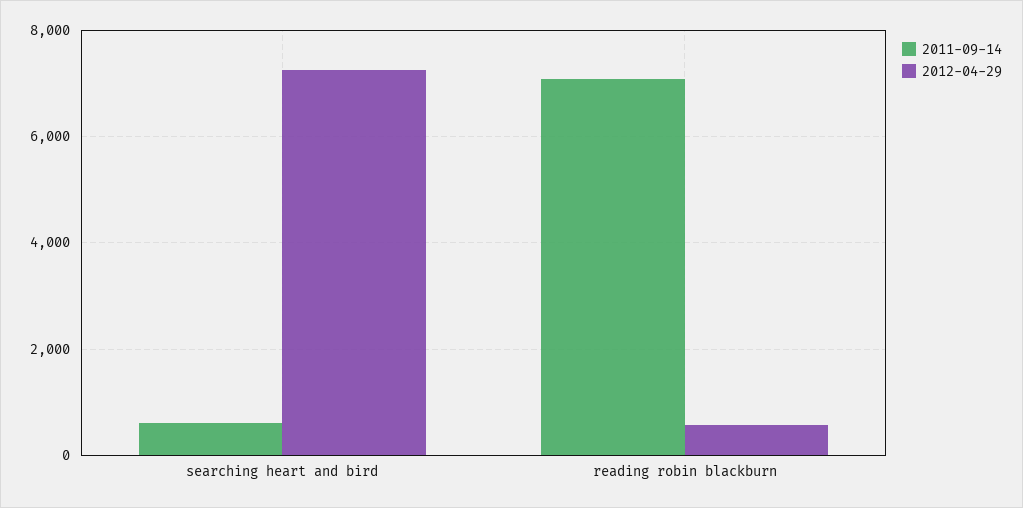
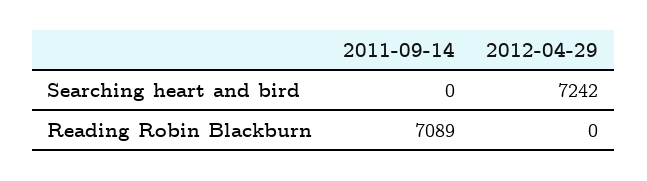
  {
    "2011-09-14": {
-     "searching heart and bird": 600,
+     "searching heart and bird": 0,
      "reading robin blackburn": 7089
    },
    "2012-04-29": {
      "searching heart and bird": 7242,
-     "reading robin blackburn": 600
+     "reading robin blackburn": 0
    }
  }

